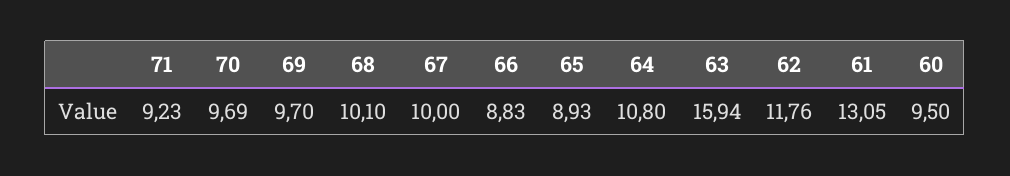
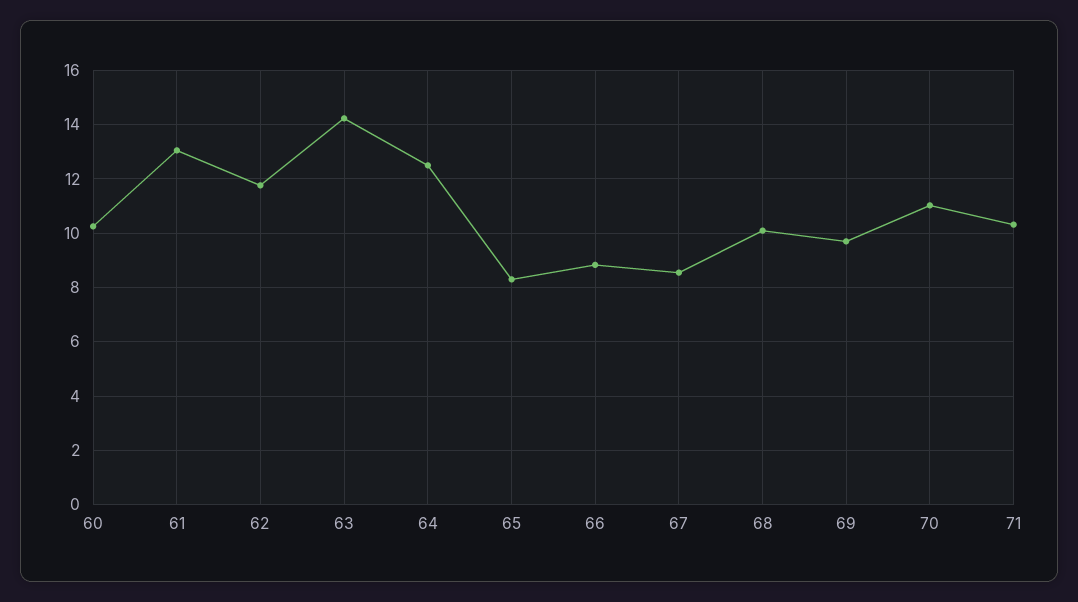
  {
-   "71": 9.23,
+   "71": 10.25,
-   "70": 9.69,
+   "70": 11,
    "69": 9.7,
    "68": 10.1,
-   "67": 10,
+   "67": 8.5,
    "66": 8.83,
-   "65": 8.93,
+   "65": 8.25,
-   "64": 10.8,
+   "64": 12.5,
-   "63": 15.94,
+   "63": 14.25,
    "62": 11.76,
    "61": 13.05,
-   "60": 9.5
+   "60": 10.25
  }

